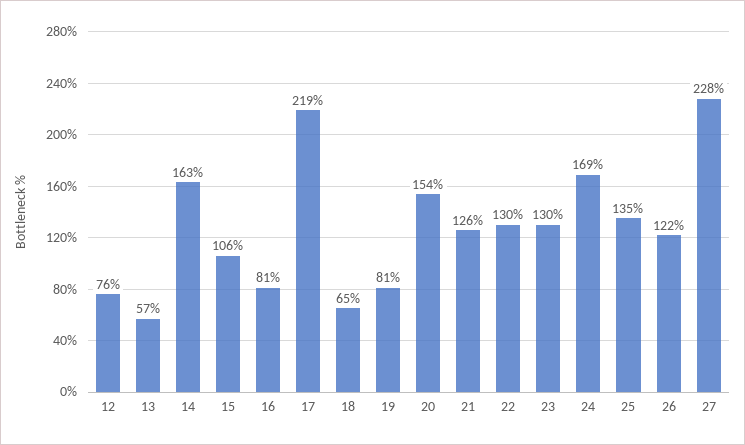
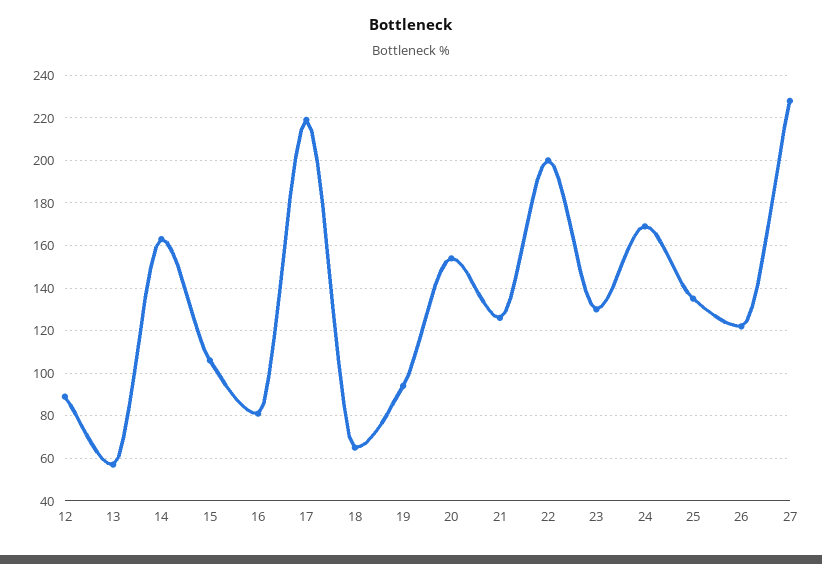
  {
-   "12": 76,
+   "12": 90,
    "13": 57,
    "14": 163,
    "15": 106,
    "16": 81,
    "17": 219,
    "18": 65,
-   "19": 81,
+   "19": 95,
    "20": 154,
    "21": 126,
-   "22": 130,
+   "22": 200,
    "23": 130,
    "24": 169,
    "25": 135,
    "26": 122,
    "27": 228
  }

